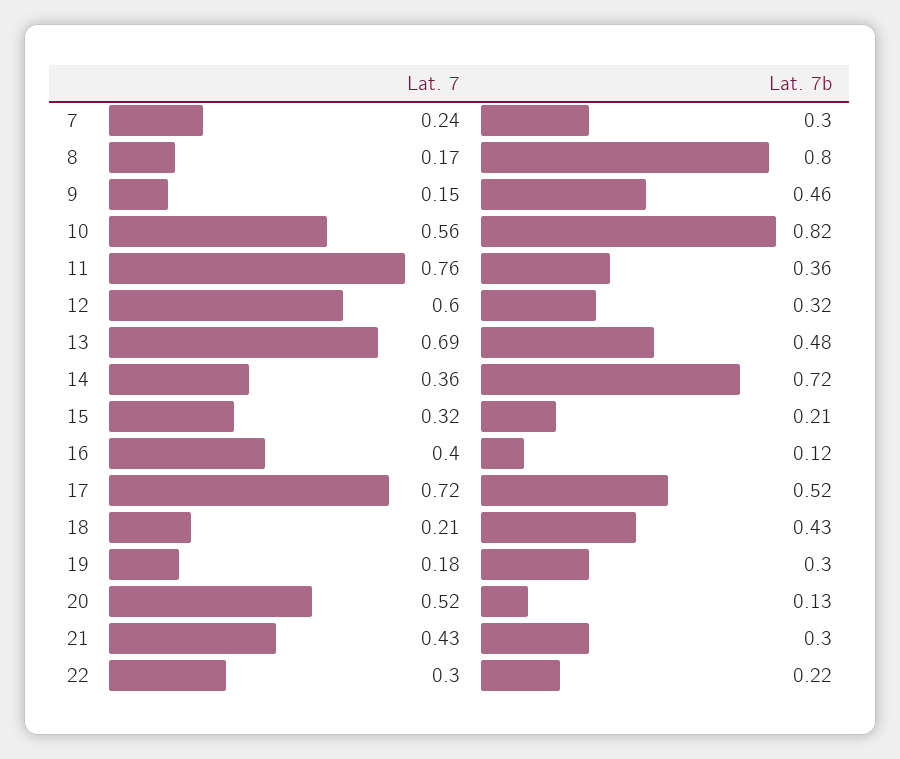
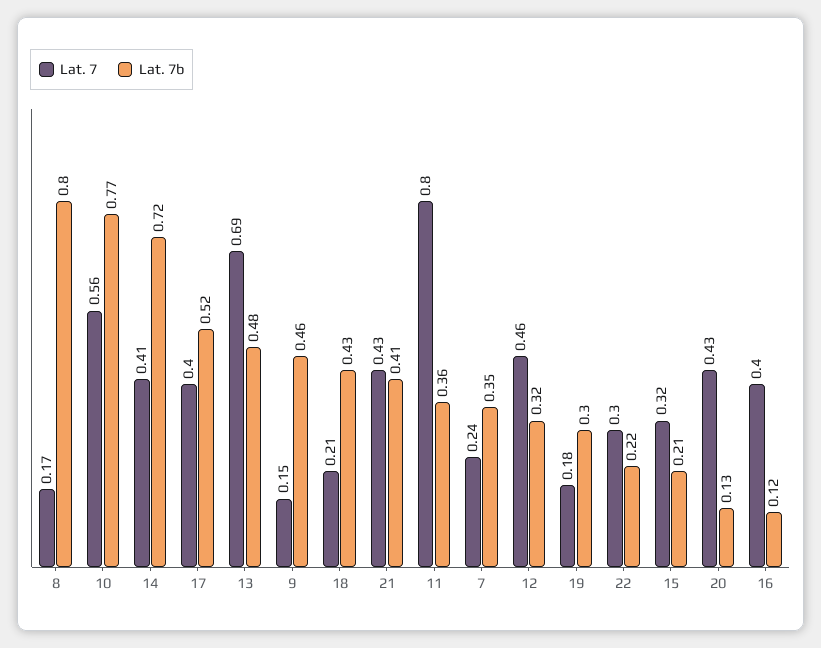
  {
    "Lat. 7": {
      "7": 0.24,
      "8": 0.17,
      "9": 0.15,
      "10": 0.56,
-     "11": 0.76,
+     "11": 0.8,
-     "12": 0.6,
+     "12": 0.46,
      "13": 0.69,
-     "14": 0.36,
+     "14": 0.41,
      "15": 0.32,
      "16": 0.4,
-     "17": 0.72,
+     "17": 0.4,
      "18": 0.21,
      "19": 0.18,
-     "20": 0.52,
+     "20": 0.43,
      "21": 0.43,
      "22": 0.3
    },
    "Lat. 7b": {
-     "7": 0.3,
+     "7": 0.35,
      "8": 0.8,
      "9": 0.46,
-     "10": 0.82,
+     "10": 0.77,
      "11": 0.36,
      "12": 0.32,
      "13": 0.48,
      "14": 0.72,
      "15": 0.21,
      "16": 0.12,
      "17": 0.52,
      "18": 0.43,
      "19": 0.3,
      "20": 0.13,
-     "21": 0.3,
+     "21": 0.41,
      "22": 0.22
    }
  }

